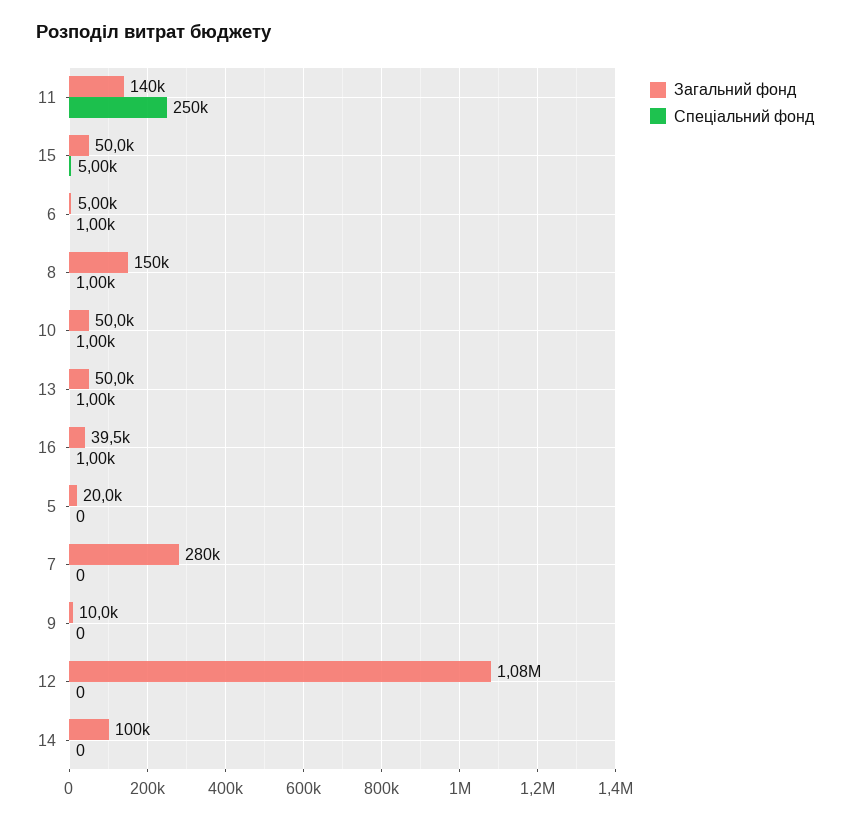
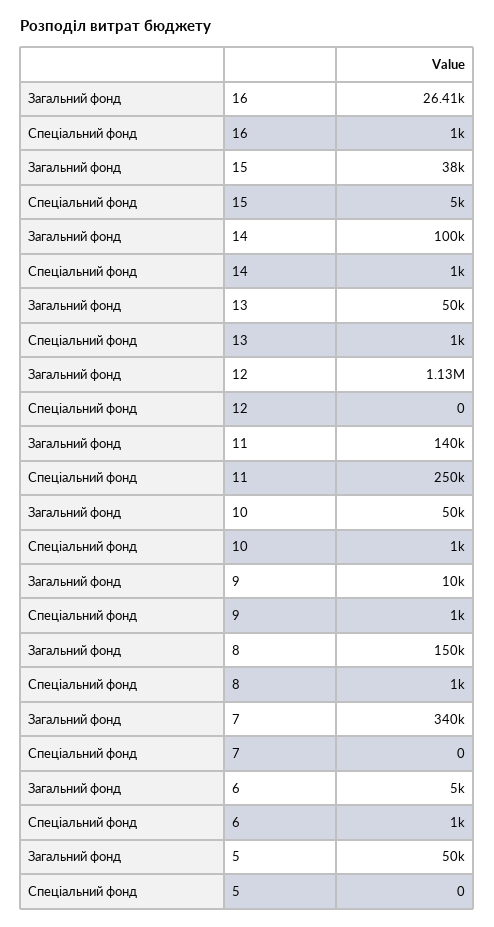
  {
    "Загальний фонд": {
      "11": 140000,
-     "15": 50000,
+     "15": 38000,
      "6": 5000,
      "8": 150000,
      "10": 50000,
      "13": 50000,
-     "16": 39500,
+     "16": 26410,
-     "5": 20000,
+     "5": 50000,
-     "7": 280000,
+     "7": 340000,
      "9": 10000,
-     "12": 1080000,
+     "12": 1130000,
      "14": 100000
    },
    "Спеціальний фонд": {
      "11": 250000,
      "15": 5000,
      "6": 1000,
      "8": 1000,
      "10": 1000,
      "13": 1000,
      "16": 1000,
      "5": 0,
      "7": 0,
-     "9": 0,
+     "9": 1000,
      "12": 0,
-     "14": 0
+     "14": 1000
    }
  }

